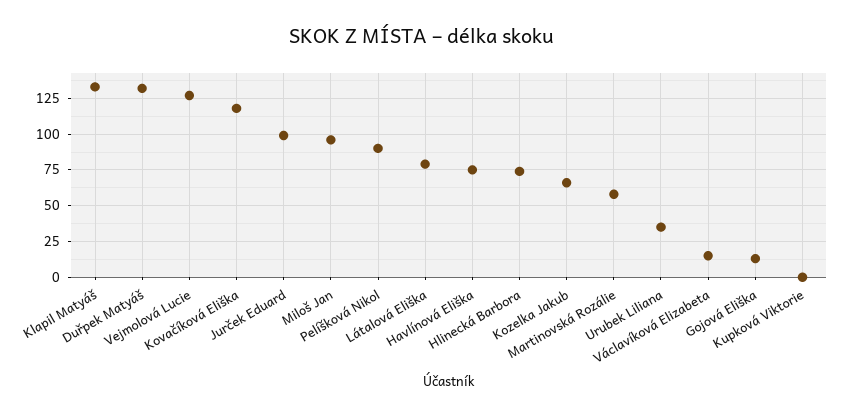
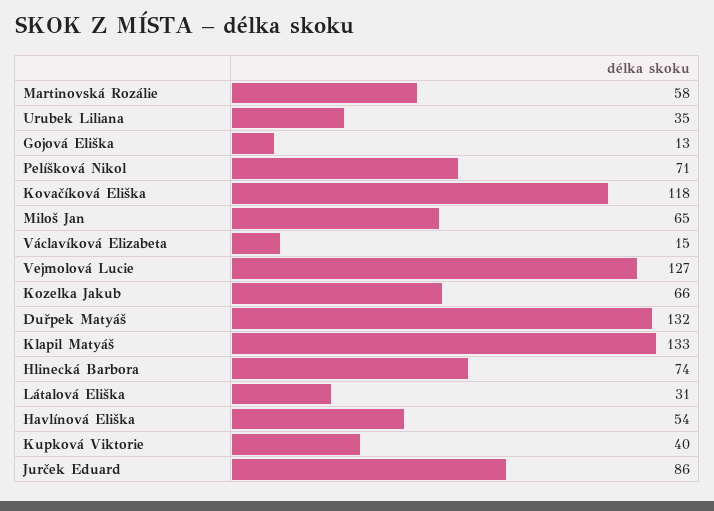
  {
    "Klapil Matyáš": 133,
    "Duřpek Matyáš": 132,
    "Vejmolová Lucie": 127,
    "Kovačíková Eliška": 118,
-   "Jurček Eduard": 100,
+   "Jurček Eduard": 86,
-   "Miloš Jan": 95,
+   "Miloš Jan": 65,
-   "Pelíšková Nikol": 90,
+   "Pelíšková Nikol": 71,
-   "Látalová Eliška": 80,
+   "Látalová Eliška": 31,
-   "Havlínová Eliška": 75,
+   "Havlínová Eliška": 54,
    "Hlinecká Barbora": 74,
    "Kozelka Jakub": 66,
    "Martinovská Rozálie": 58,
    "Urubek Liliana": 35,
    "Václavíková Elizabeta": 15,
    "Gojová Eliška": 13,
-   "Kupková Viktorie": 0
+   "Kupková Viktorie": 40
  }

